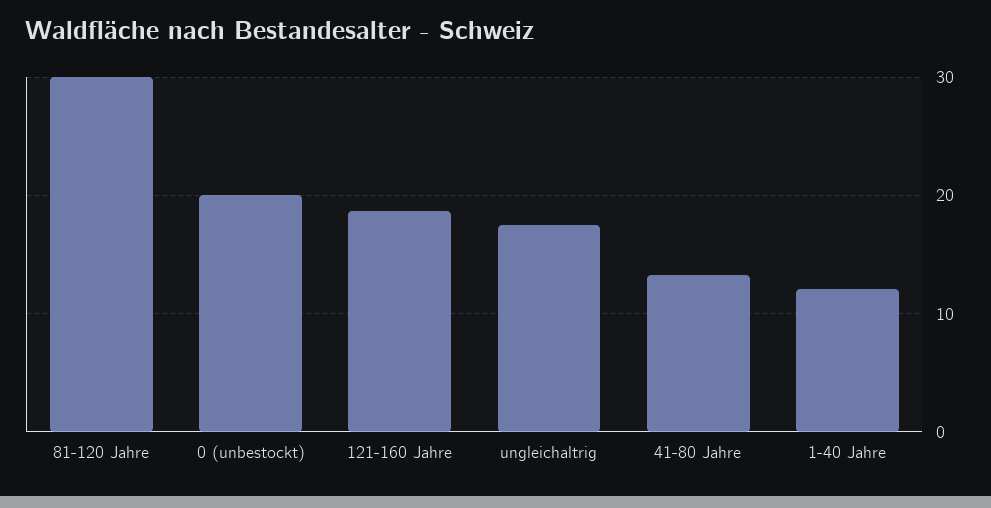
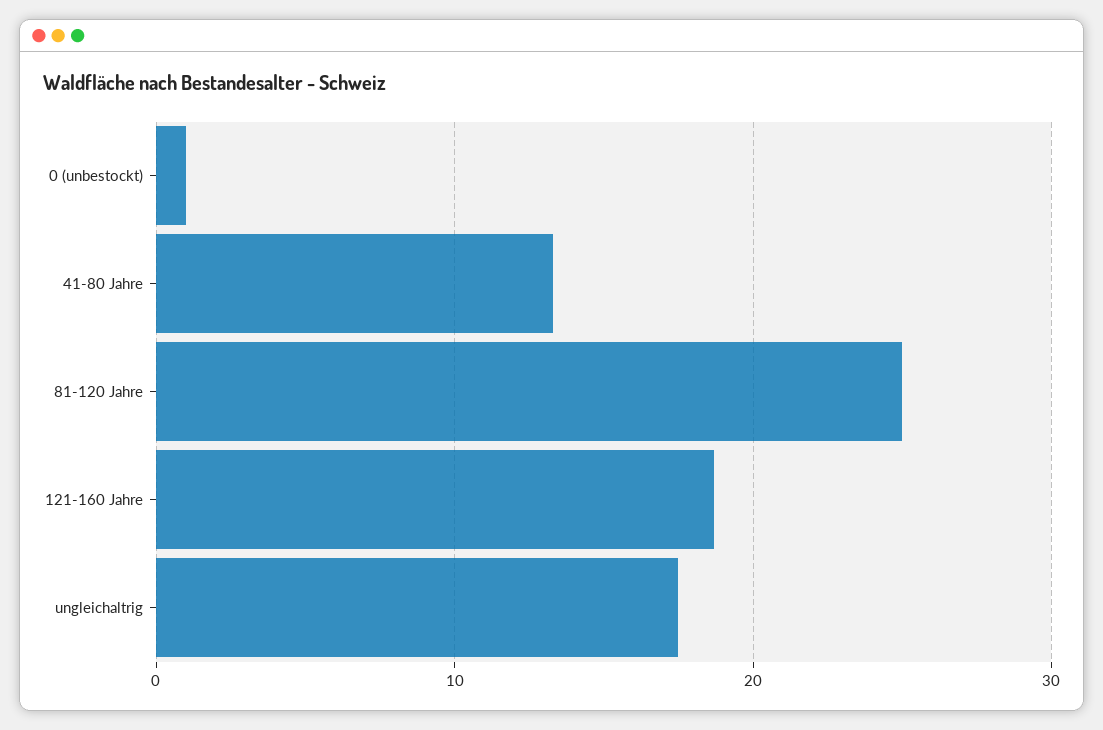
  {
-   "81-120 Jahre": 30,
+   "81-120 Jahre": 25,
-   "0 (unbestockt)": 20,
+   "0 (unbestockt)": 1,
    "121-160 Jahre": 19,
    "ungleichaltrig": 18,
-   "41-80 Jahre": 13,
+   "41-80 Jahre": 13
-   "1-40 Jahre": 12
  }

